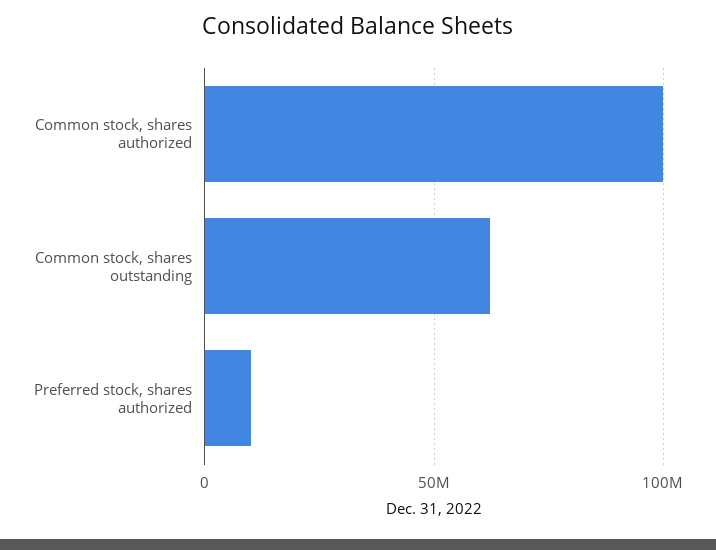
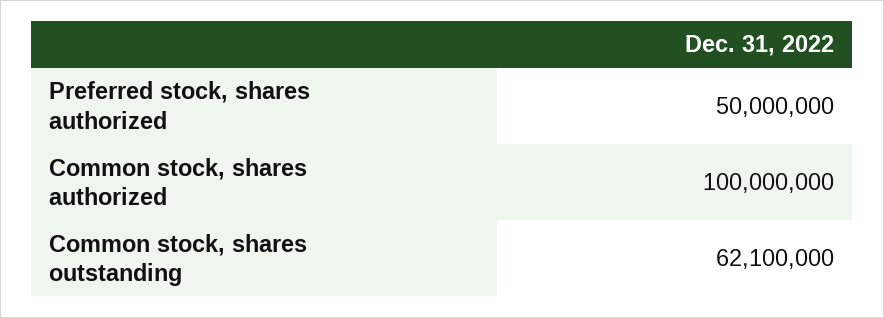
  {
    "Common stock, shares authorized": 100000000,
    "Common stock, shares outstanding": 62100000,
-   "Preferred stock, shares authorized": 10000000
+   "Preferred stock, shares authorized": 50000000
  }

